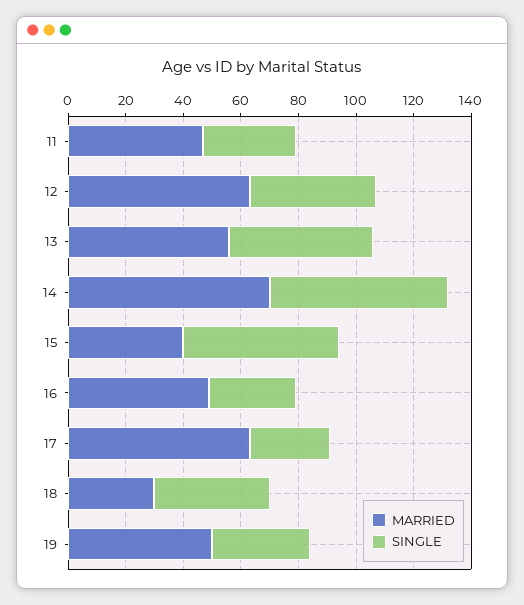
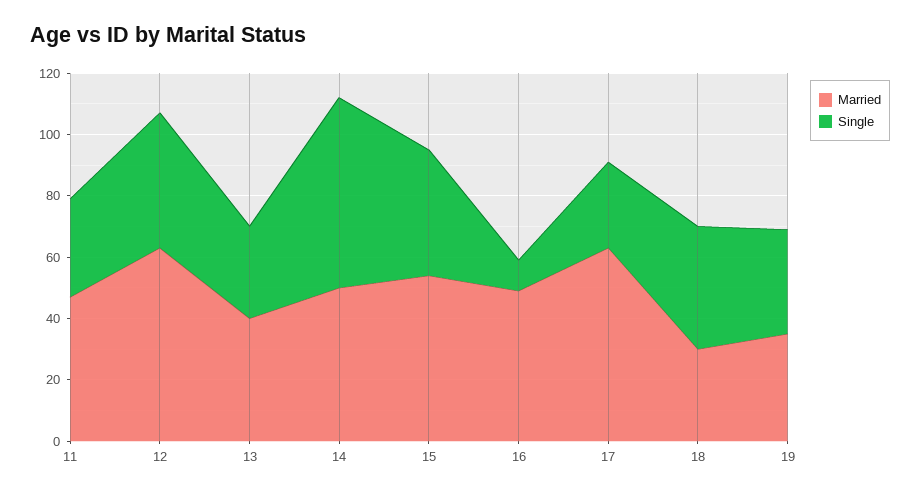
  {
    "MARRIED": {
      "11": 45,
      "12": 65,
-     "13": 55,
+     "13": 40,
-     "14": 70,
+     "14": 50,
-     "15": 40,
+     "15": 55,
      "16": 50,
      "17": 65,
      "18": 30,
-     "19": 50
+     "19": 35
    },
    "SINGLE": {
      "11": 30,
      "12": 45,
-     "13": 50,
+     "13": 30,
      "14": 60,
-     "15": 55,
+     "15": 40,
-     "16": 30,
+     "16": 10,
      "17": 30,
      "18": 40,
      "19": 35
    }
  }

